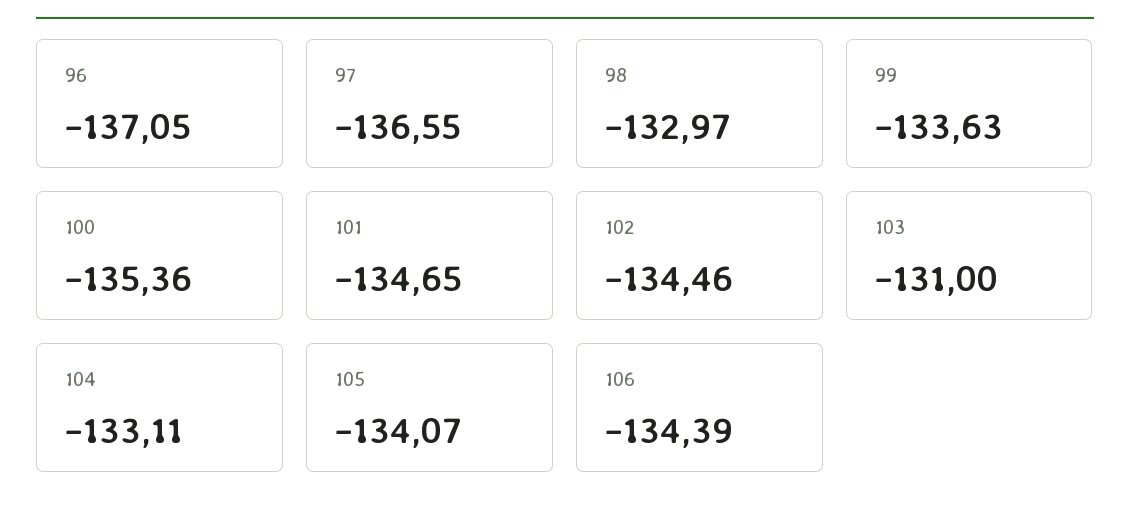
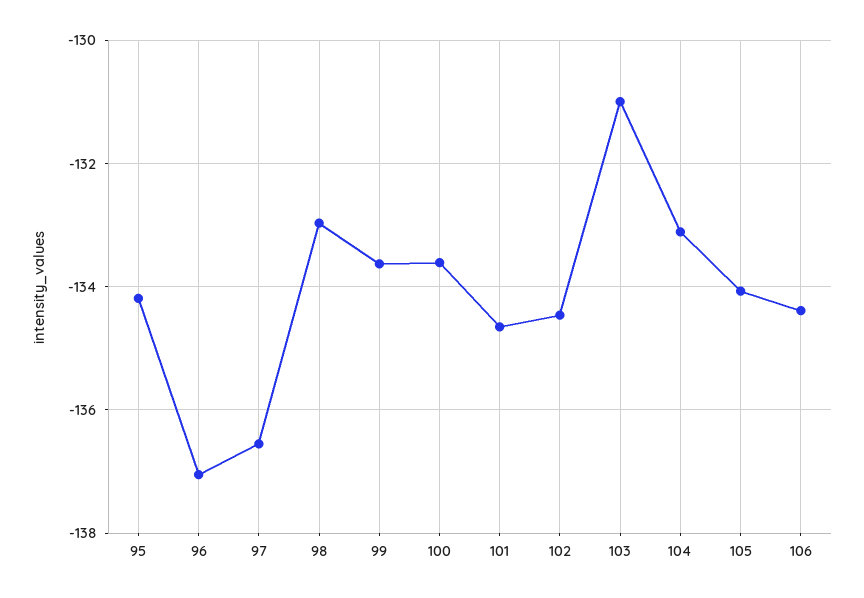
  {
    "96": -137.05,
    "97": -136.55,
    "98": -132.97,
    "99": -133.63,
-   "100": -135.36,
+   "100": -133.6,
    "101": -134.65,
    "102": -134.46,
    "103": -131,
    "104": -133.11,
    "105": -134.07,
-   "106": -134.39
+   "106": -134.39,
+   "95": -134.2
  }

